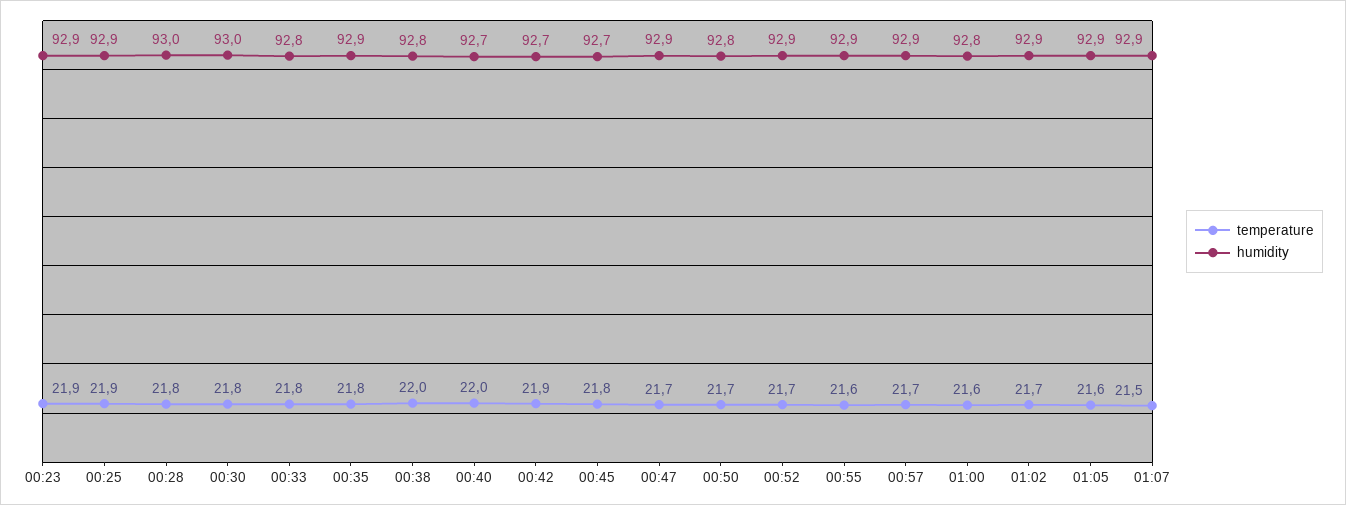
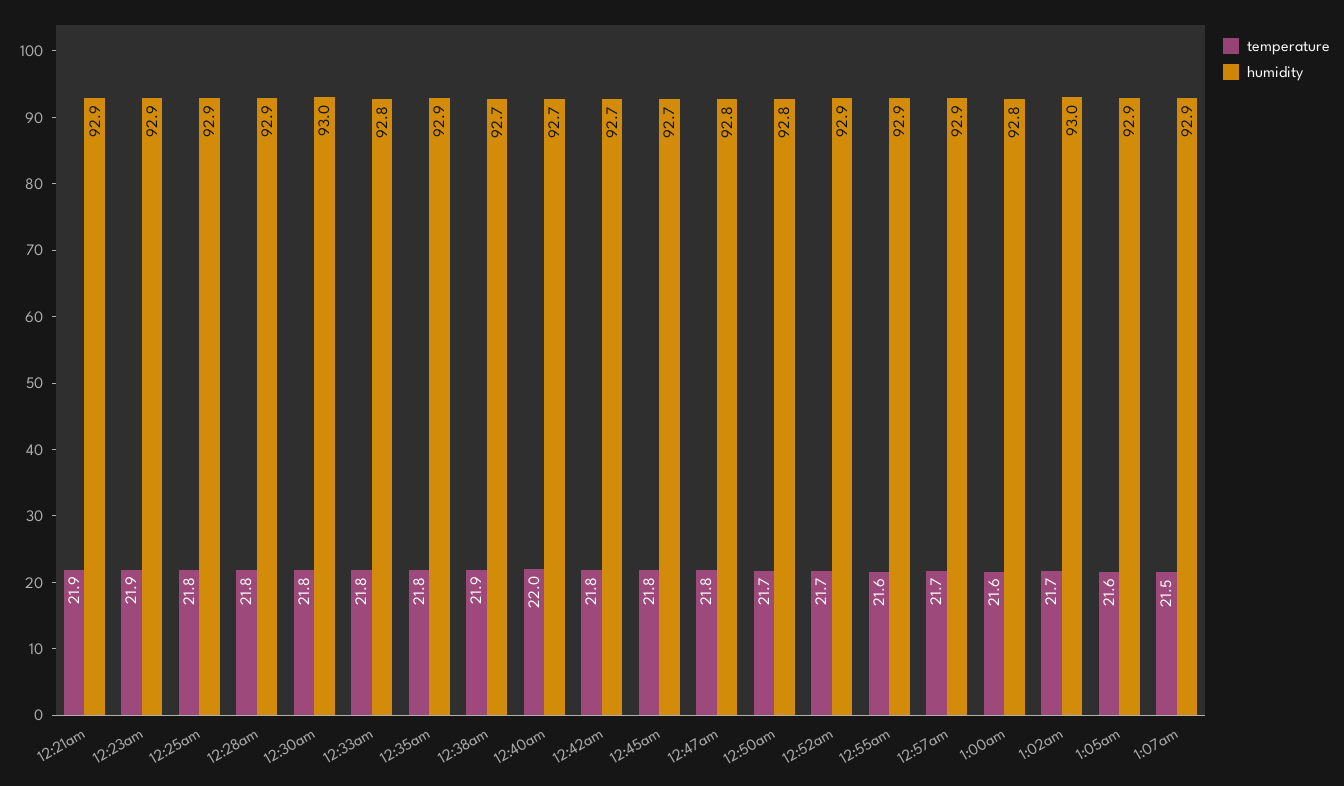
  {
    "temperature": {
      "00:23": 21.9,
-     "00:25": 21.9,
+     "00:25": 21.8,
      "00:28": 21.8,
      "00:30": 21.8,
      "00:33": 21.8,
      "00:35": 21.8,
-     "00:38": 22,
+     "00:38": 21.9,
      "00:40": 22,
-     "00:42": 21.9,
+     "00:42": 21.8,
      "00:45": 21.8,
-     "00:47": 21.7,
+     "00:47": 21.8,
      "00:50": 21.7,
      "00:52": 21.7,
      "00:55": 21.6,
      "00:57": 21.7,
      "01:00": 21.6,
      "01:02": 21.7,
      "01:05": 21.6,
-     "01:07": 21.5
+     "01:07": 21.5,
+     "12:21am": 21.9
    },
    "humidity": {
      "00:23": 92.9,
      "00:25": 92.9,
-     "00:28": 93,
+     "00:28": 92.9,
      "00:30": 93,
      "00:33": 92.8,
      "00:35": 92.9,
-     "00:38": 92.8,
+     "00:38": 92.7,
      "00:40": 92.7,
      "00:42": 92.7,
      "00:45": 92.7,
-     "00:47": 92.9,
+     "00:47": 92.8,
      "00:50": 92.8,
      "00:52": 92.9,
      "00:55": 92.9,
      "00:57": 92.9,
      "01:00": 92.8,
-     "01:02": 92.9,
+     "01:02": 93,
      "01:05": 92.9,
-     "01:07": 92.9
+     "01:07": 92.9,
+     "12:21am": 92.9
    }
  }

